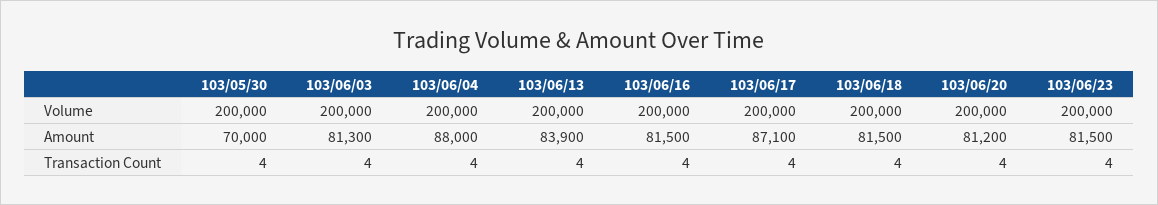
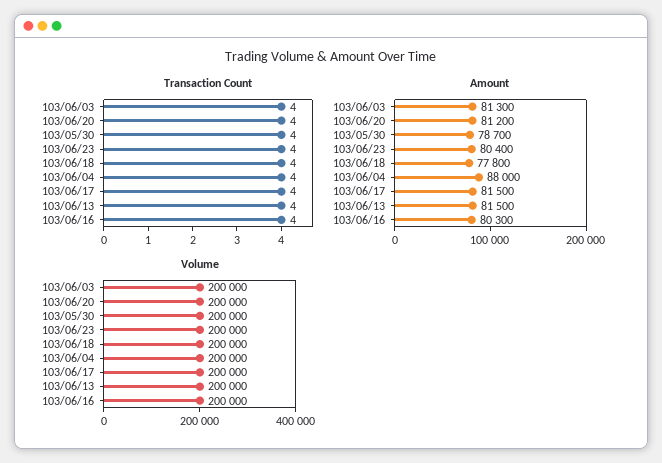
  {
    "Volume": {
      "103/05/30": 200000,
      "103/06/03": 200000,
      "103/06/04": 200000,
      "103/06/13": 200000,
      "103/06/16": 200000,
      "103/06/17": 200000,
      "103/06/18": 200000,
      "103/06/20": 200000,
      "103/06/23": 200000
    },
    "Amount": {
-     "103/05/30": 70000,
+     "103/05/30": 78700,
      "103/06/03": 81300,
      "103/06/04": 88000,
-     "103/06/13": 83900,
+     "103/06/13": 81500,
-     "103/06/16": 81500,
+     "103/06/16": 80300,
-     "103/06/17": 87100,
+     "103/06/17": 81500,
-     "103/06/18": 81500,
+     "103/06/18": 77800,
      "103/06/20": 81200,
-     "103/06/23": 81500
+     "103/06/23": 80400
    },
    "Transaction Count": {
      "103/05/30": 4,
      "103/06/03": 4,
      "103/06/04": 4,
      "103/06/13": 4,
      "103/06/16": 4,
      "103/06/17": 4,
      "103/06/18": 4,
      "103/06/20": 4,
      "103/06/23": 4
    }
  }

